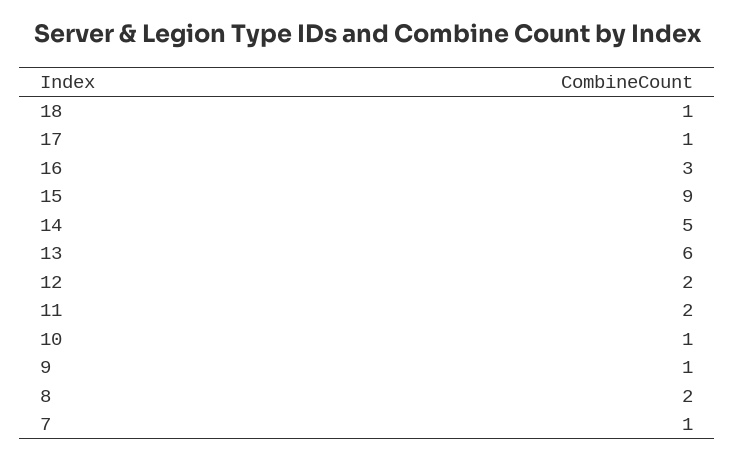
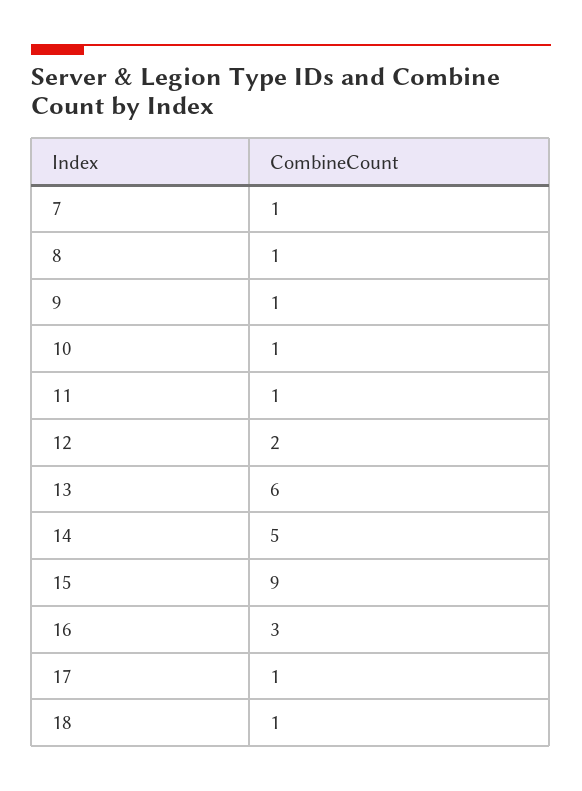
  {
    "18": 1,
    "17": 1,
    "16": 3,
    "15": 9,
    "14": 5,
    "13": 6,
    "12": 2,
-   "11": 2,
+   "11": 1,
    "10": 1,
    "9": 1,
-   "8": 2,
+   "8": 1,
    "7": 1
  }

